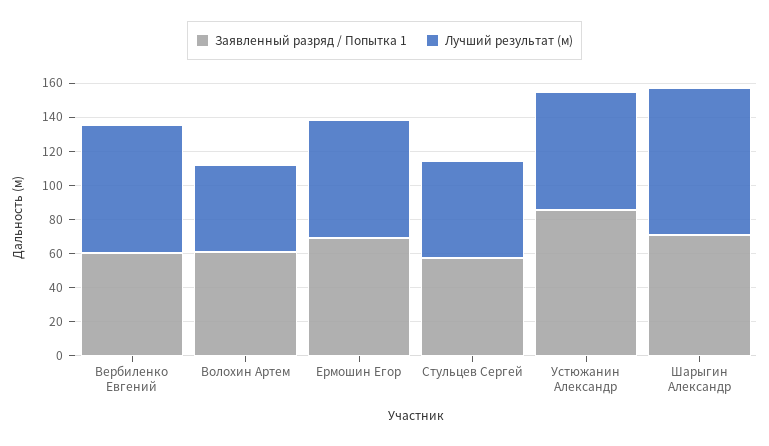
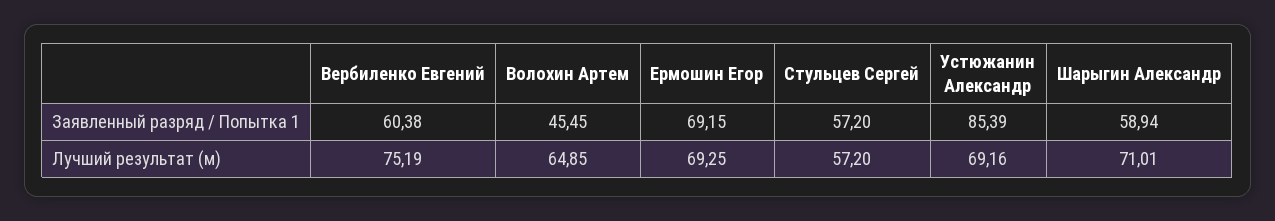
  {
    "Заявленный разряд / Попытка 1": {
      "Вербиленко Евгений": 60.38,
-     "Волохин Артем": 60,
+     "Волохин Артем": 45.45,
      "Ермошин Егор": 69.15,
      "Стульцев Сергей": 57.2,
      "Устюжанин Александр": 85.39,
-     "Шарыгин Александр": 70
+     "Шарыгин Александр": 58.94
    },
    "Лучший результат (м)": {
      "Вербиленко Евгений": 75.19,
-     "Волохин Артем": 50,
+     "Волохин Артем": 64.85,
      "Ермошин Егор": 69.25,
      "Стульцев Сергей": 57.2,
      "Устюжанин Александр": 69.16,
-     "Шарыгин Александр": 85
+     "Шарыгин Александр": 71.01
    }
  }

